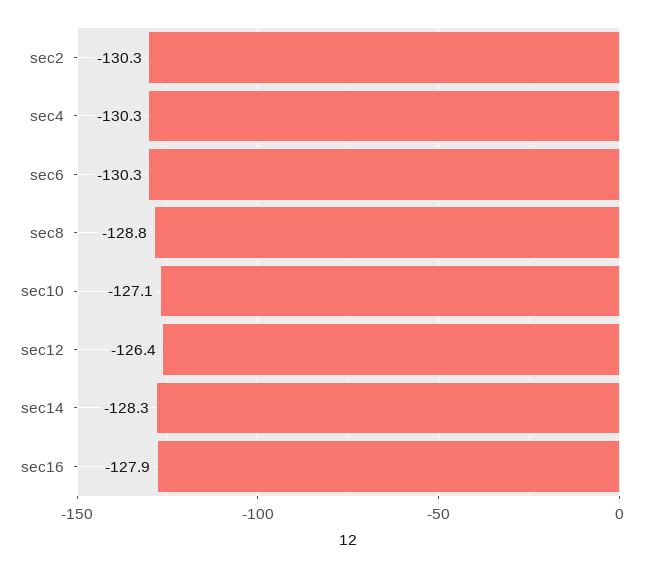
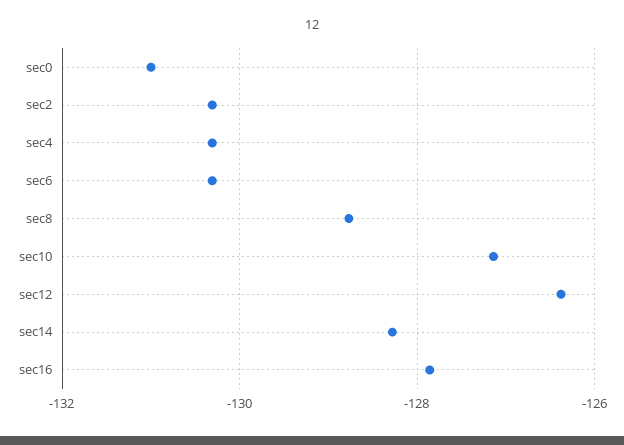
  {
    "sec2": -130.3,
    "sec4": -130.3,
    "sec6": -130.3,
    "sec8": -128.8,
    "sec10": -127.1,
    "sec12": -126.4,
    "sec14": -128.3,
-   "sec16": -127.9
+   "sec16": -127.9,
+   "sec0": -131
  }

